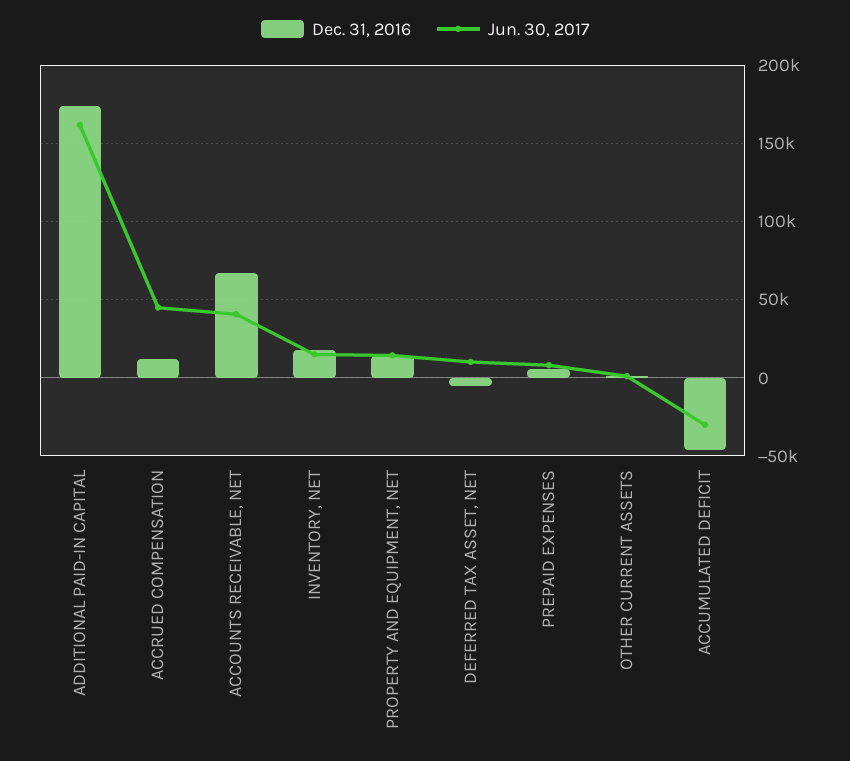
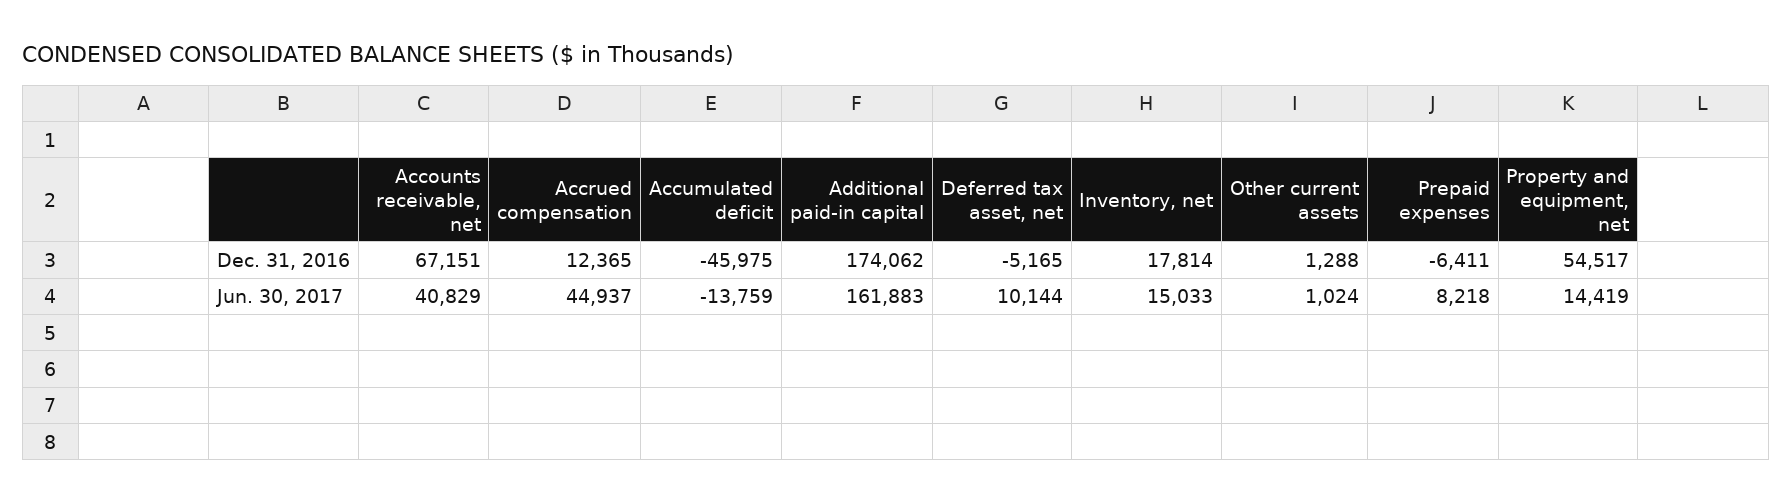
  {
    "Dec. 31, 2016": {
      "ADDITIONAL PAID-IN CAPITAL": 174062,
      "ACCRUED COMPENSATION": 12365,
      "ACCOUNTS RECEIVABLE, NET": 67151,
      "INVENTORY, NET": 17814,
-     "PROPERTY AND EQUIPMENT, NET": 15000,
+     "PROPERTY AND EQUIPMENT, NET": 54517,
      "DEFERRED TAX ASSET, NET": -5165,
-     "PREPAID EXPENSES": 5000,
+     "PREPAID EXPENSES": -6411,
      "OTHER CURRENT ASSETS": 1288,
      "ACCUMULATED DEFICIT": -45975
    },
    "Jun. 30, 2017": {
      "ADDITIONAL PAID-IN CAPITAL": 161883,
      "ACCRUED COMPENSATION": 44937,
      "ACCOUNTS RECEIVABLE, NET": 40829,
      "INVENTORY, NET": 15033,
      "PROPERTY AND EQUIPMENT, NET": 14419,
      "DEFERRED TAX ASSET, NET": 10144,
      "PREPAID EXPENSES": 8218,
      "OTHER CURRENT ASSETS": 1024,
-     "ACCUMULATED DEFICIT": -30000
+     "ACCUMULATED DEFICIT": -13759
    }
  }

